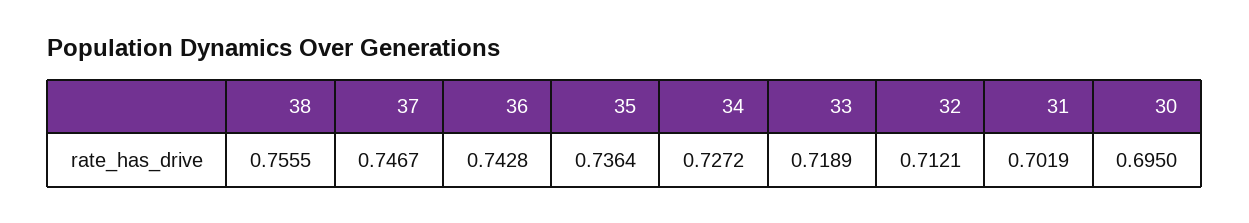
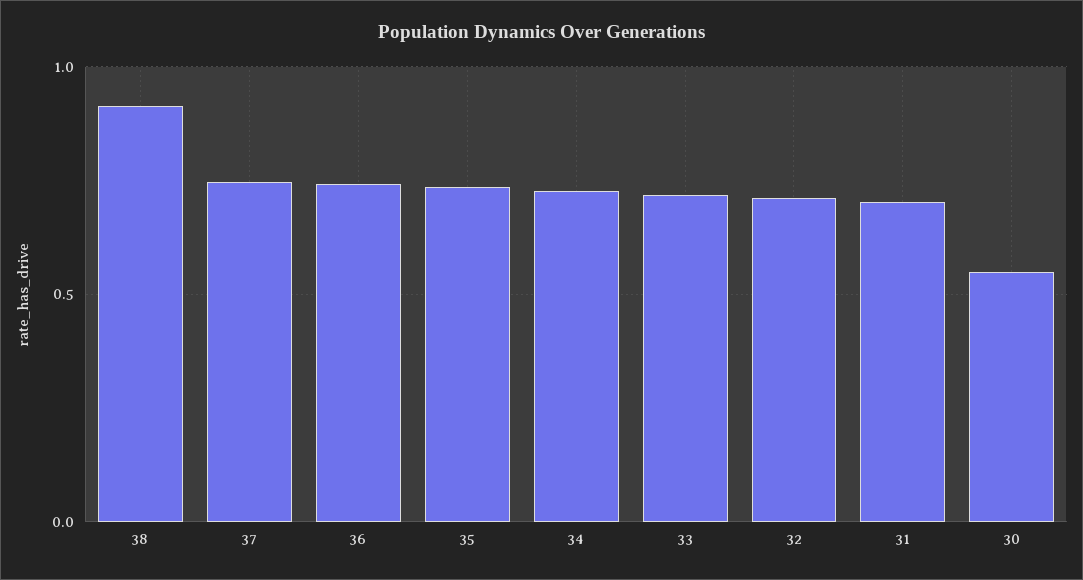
  {
-   "38": 0.7555,
+   "38": 0.9,
    "37": 0.7467,
    "36": 0.7428,
    "35": 0.7364,
    "34": 0.7272,
    "33": 0.7189,
    "32": 0.7121,
    "31": 0.7019,
-   "30": 0.695
+   "30": 0.55
  }

